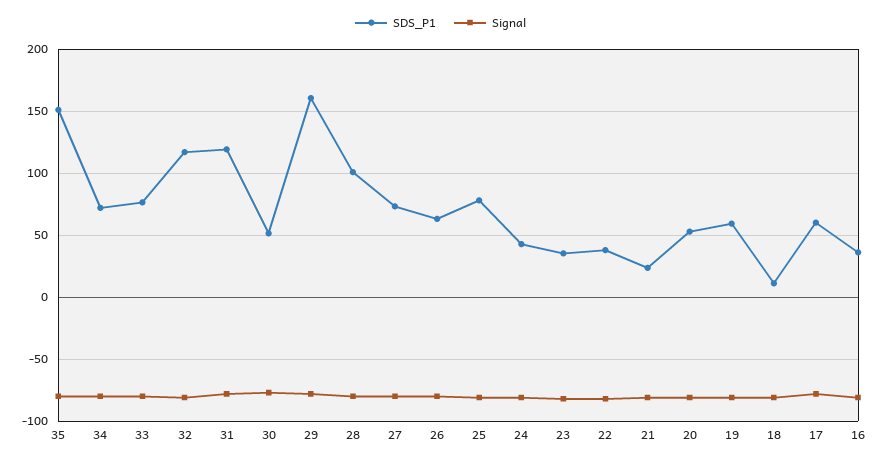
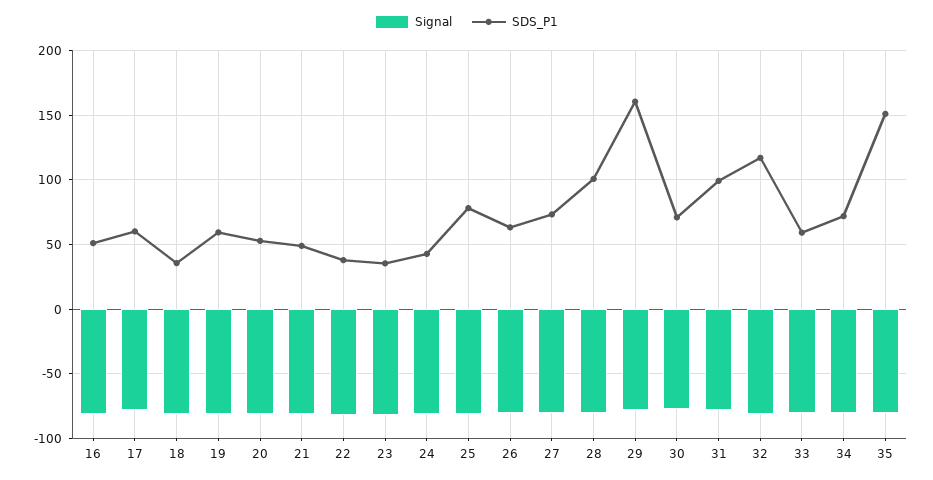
  {
    "SDS_P1": {
      "35": 150,
      "34": 70,
-     "33": 75,
+     "33": 60,
      "32": 115,
-     "31": 120,
+     "31": 100,
-     "30": 50,
+     "30": 70,
      "29": 160,
      "28": 100,
      "27": 75,
      "26": 65,
      "25": 80,
      "24": 45,
      "23": 35,
      "22": 40,
-     "21": 25,
+     "21": 50,
      "20": 55,
      "19": 60,
-     "18": 10,
+     "18": 35,
      "17": 60,
-     "16": 35
+     "16": 50
    },
    "Signal": {
      "35": -80,
      "34": -80,
      "33": -80,
      "32": -80,
      "31": -80,
      "30": -75,
      "29": -80,
      "28": -80,
      "27": -80,
      "26": -80,
      "25": -80,
      "24": -80,
      "23": -80,
      "22": -80,
      "21": -80,
      "20": -80,
      "19": -80,
      "18": -80,
      "17": -80,
      "16": -80
    }
  }

